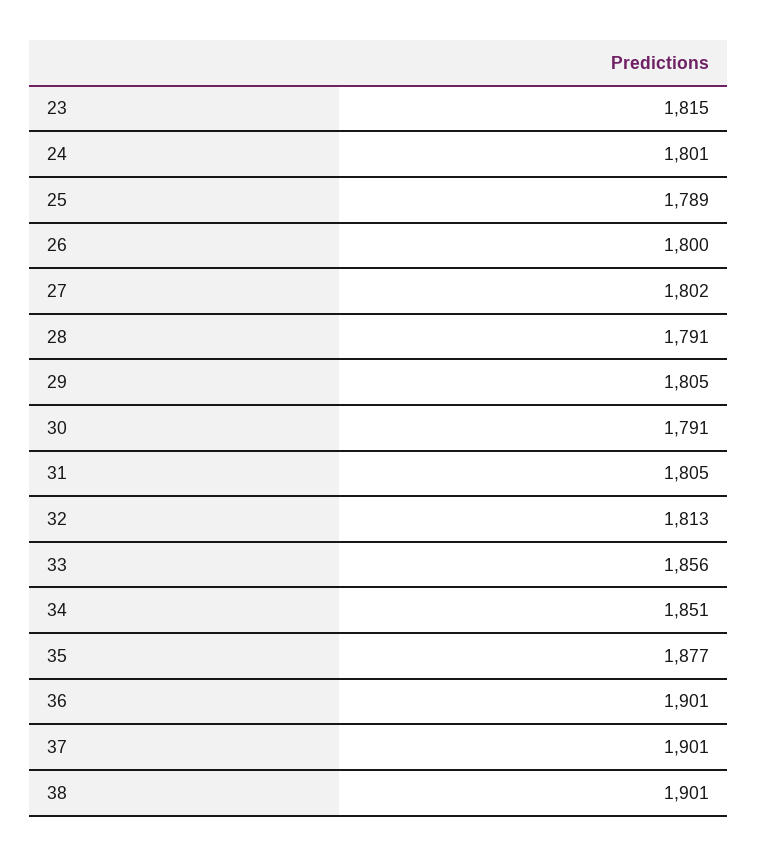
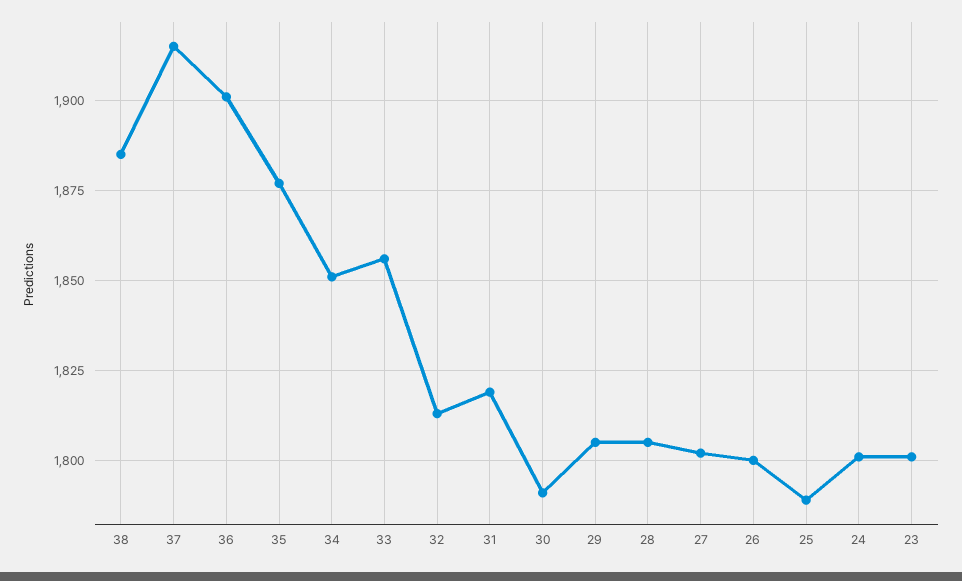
  {
-   "23": 1815,
+   "23": 1800,
    "24": 1801,
    "25": 1789,
    "26": 1800,
    "27": 1802,
-   "28": 1791,
+   "28": 1805,
    "29": 1805,
    "30": 1791,
-   "31": 1805,
+   "31": 1820,
    "32": 1813,
    "33": 1856,
    "34": 1851,
    "35": 1877,
    "36": 1901,
-   "37": 1901,
+   "37": 1915,
-   "38": 1901
+   "38": 1885
  }

